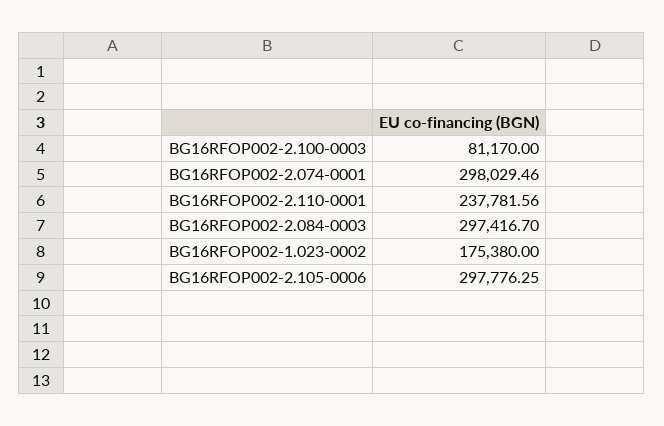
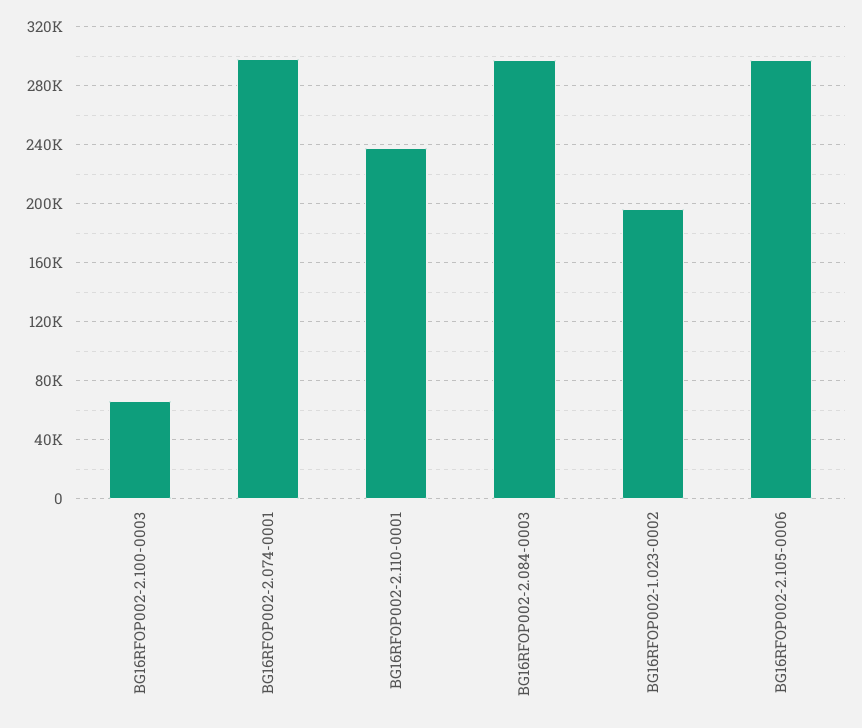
  {
-   "BG16RFOP002-2.100-0003": 81170,
+   "BG16RFOP002-2.100-0003": 65000,
    "BG16RFOP002-2.074-0001": 298029.46,
    "BG16RFOP002-2.110-0001": 237781.56,
    "BG16RFOP002-2.084-0003": 297416.7,
-   "BG16RFOP002-1.023-0002": 175380,
+   "BG16RFOP002-1.023-0002": 195000,
    "BG16RFOP002-2.105-0006": 297776.25
  }

